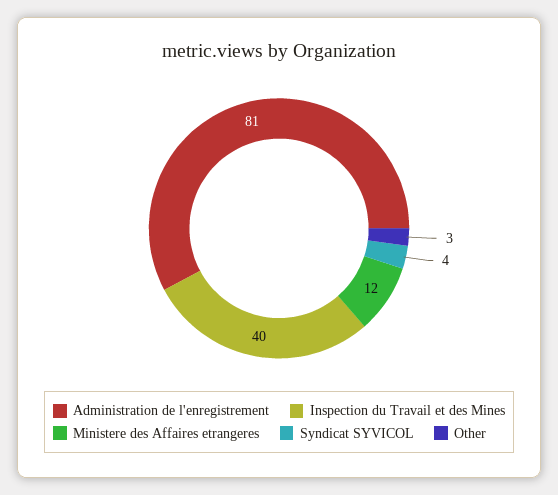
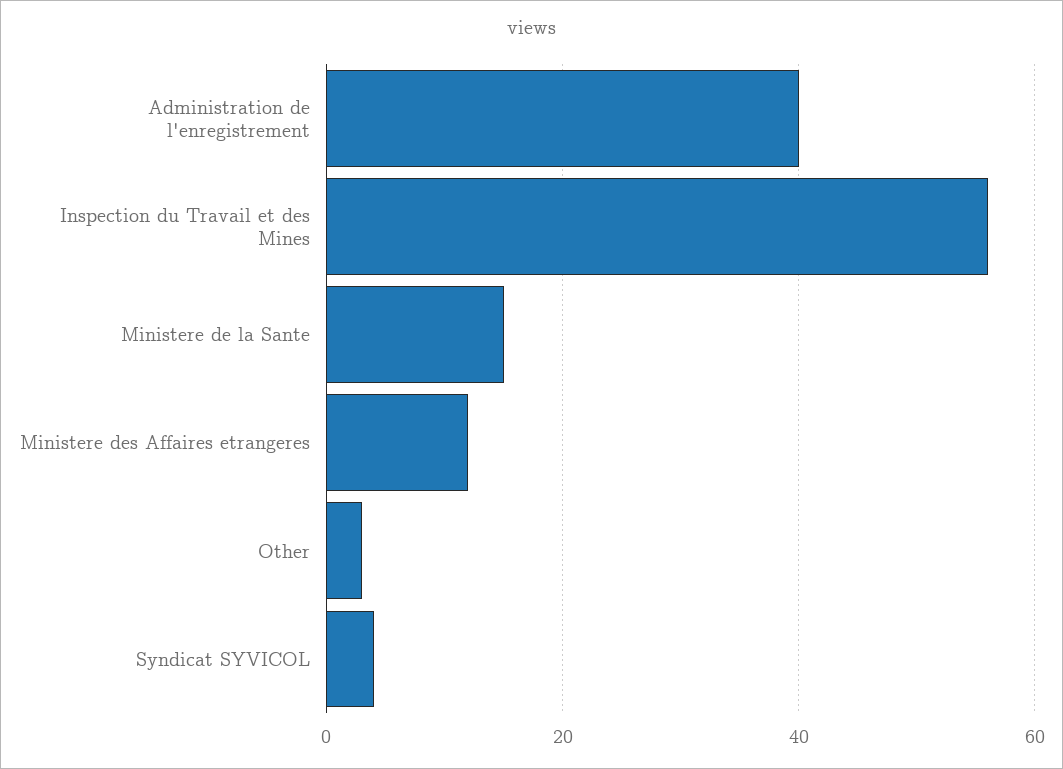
  {
-   "Administration de l'enregistrement": 81,
+   "Administration de l'enregistrement": 40,
-   "Inspection du Travail et des Mines": 40,
+   "Inspection du Travail et des Mines": 55,
    "Ministere des Affaires etrangeres": 12,
    "Syndicat SYVICOL": 4,
-   "Other": 3
+   "Other": 3,
+   "Ministere de la Sante": 15
  }

